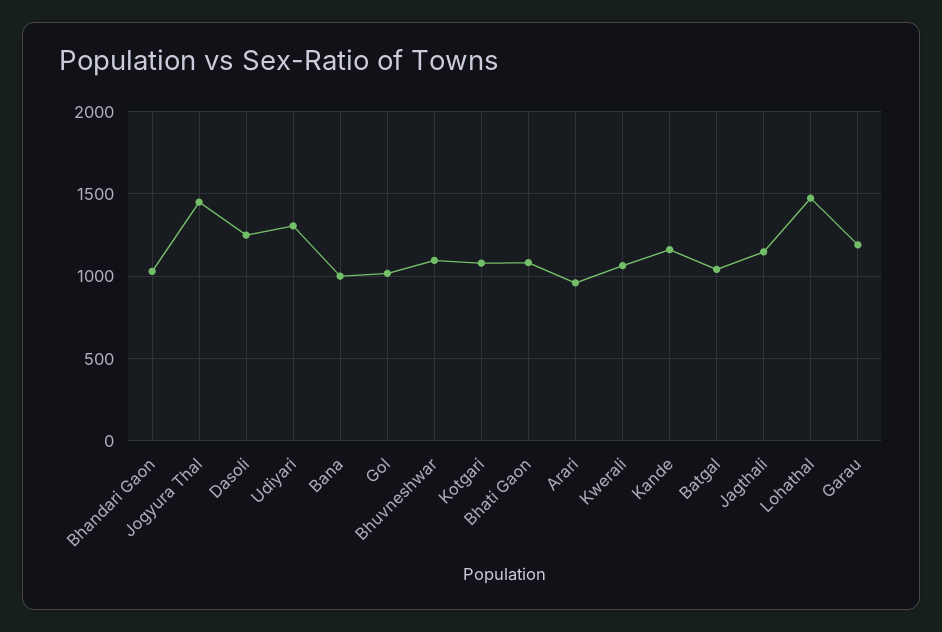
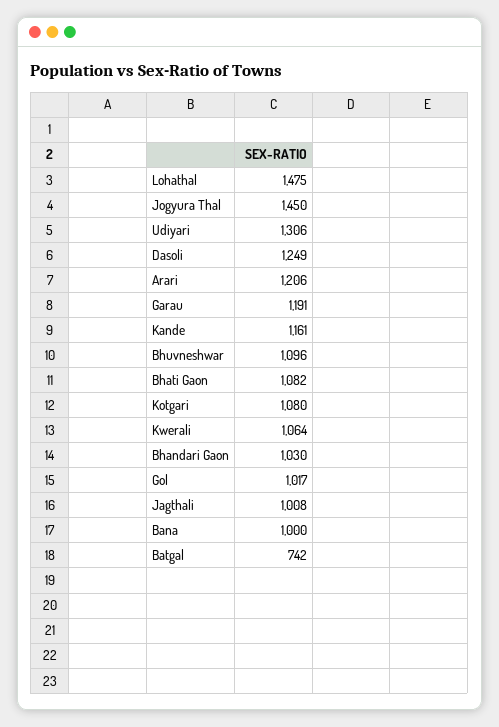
  {
    "Bhandari Gaon": 1030,
    "Jogyura Thal": 1450,
    "Dasoli": 1249,
    "Udiyari": 1306,
    "Bana": 1000,
    "Gol": 1017,
    "Bhuvneshwar": 1096,
    "Kotgari": 1080,
    "Bhati Gaon": 1082,
-   "Arari": 950,
+   "Arari": 1206,
    "Kwerali": 1064,
    "Kande": 1161,
-   "Batgal": 1050,
+   "Batgal": 742,
-   "Jagthali": 1150,
+   "Jagthali": 1008,
    "Lohathal": 1475,
    "Garau": 1191
  }

